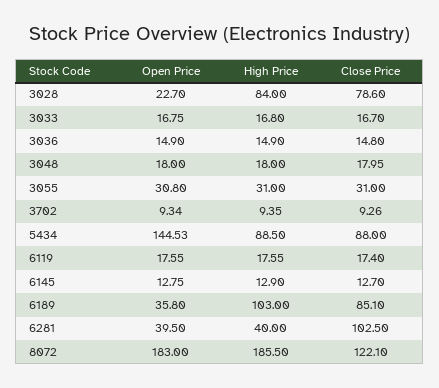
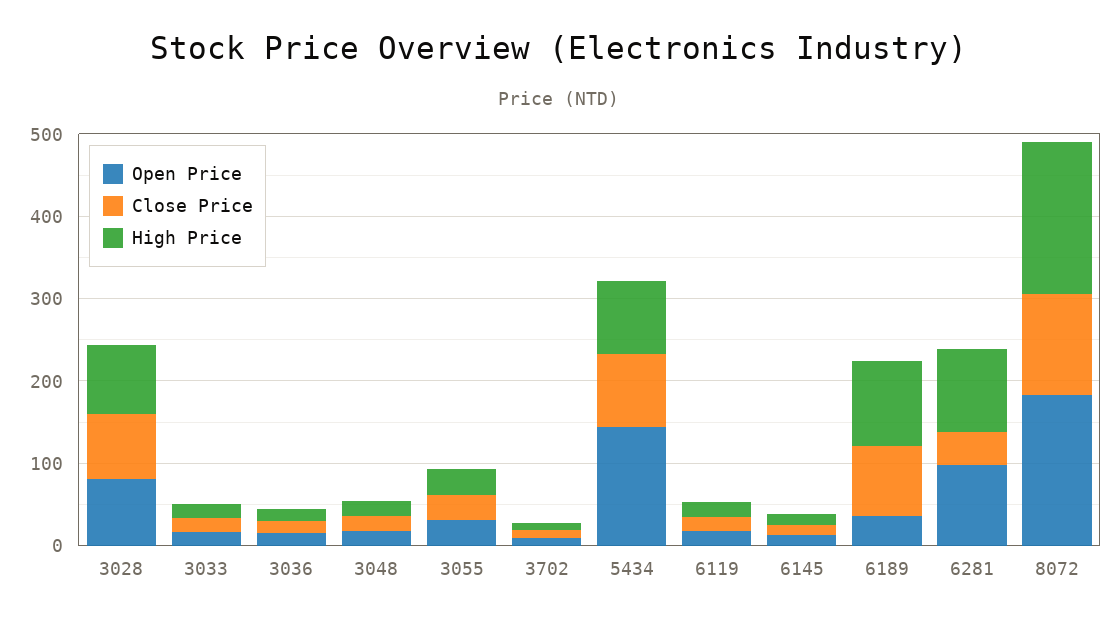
  {
    "Open Price": {
-     "3028": 22.7,
+     "3028": 80,
      "3033": 16.75,
      "3036": 14.9,
      "3048": 18,
      "3055": 30.8,
      "3702": 9.34,
      "5434": 144.53,
      "6119": 17.55,
      "6145": 12.75,
      "6189": 35.8,
-     "6281": 39.5,
+     "6281": 100,
      "8072": 183
    },
    "High Price": {
      "3028": 84,
      "3033": 16.8,
      "3036": 14.9,
      "3048": 18,
      "3055": 31,
      "3702": 9.35,
      "5434": 88.5,
      "6119": 17.55,
      "6145": 12.9,
      "6189": 103,
-     "6281": 40,
+     "6281": 100,
      "8072": 185.5
    },
    "Close Price": {
      "3028": 78.6,
      "3033": 16.7,
      "3036": 14.8,
      "3048": 17.95,
      "3055": 31,
      "3702": 9.26,
      "5434": 88,
      "6119": 17.4,
      "6145": 12.7,
      "6189": 85.1,
-     "6281": 102.5,
+     "6281": 40,
      "8072": 122.1
    }
  }

